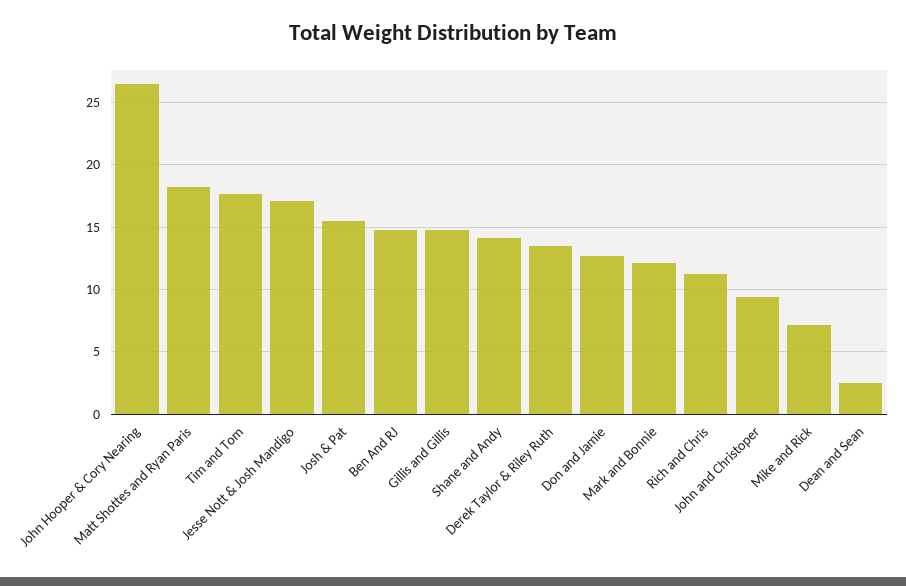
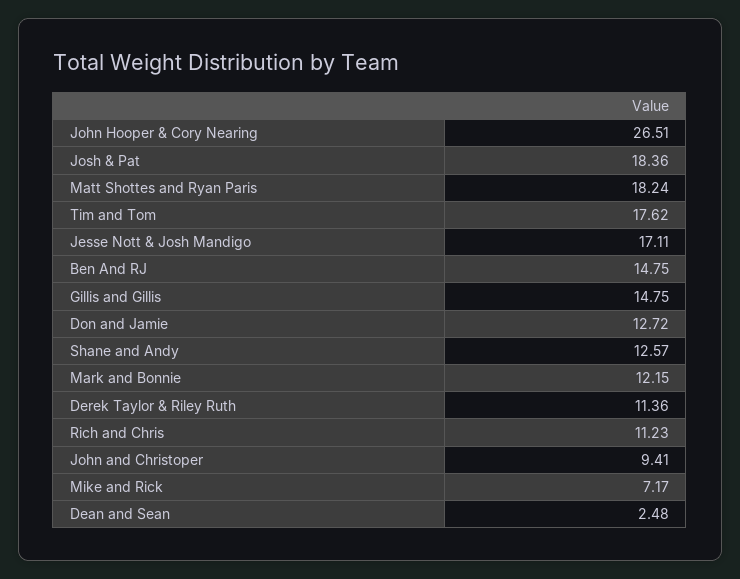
  {
    "John Hooper & Cory Nearing": 26.51,
    "Matt Shottes and Ryan Paris": 18.24,
    "Tim and Tom": 17.62,
    "Jesse Nott & Josh Mandigo": 17.11,
-   "Josh & Pat": 15.5,
+   "Josh & Pat": 18.36,
    "Ben And RJ": 14.75,
    "Gillis and Gillis": 14.75,
-   "Shane and Andy": 14,
+   "Shane and Andy": 12.57,
-   "Derek Taylor & Riley Ruth": 13.5,
+   "Derek Taylor & Riley Ruth": 11.36,
    "Don and Jamie": 12.72,
    "Mark and Bonnie": 12.15,
    "Rich and Chris": 11.23,
    "John and Christoper": 9.41,
    "Mike and Rick": 7.17,
    "Dean and Sean": 2.48
  }

